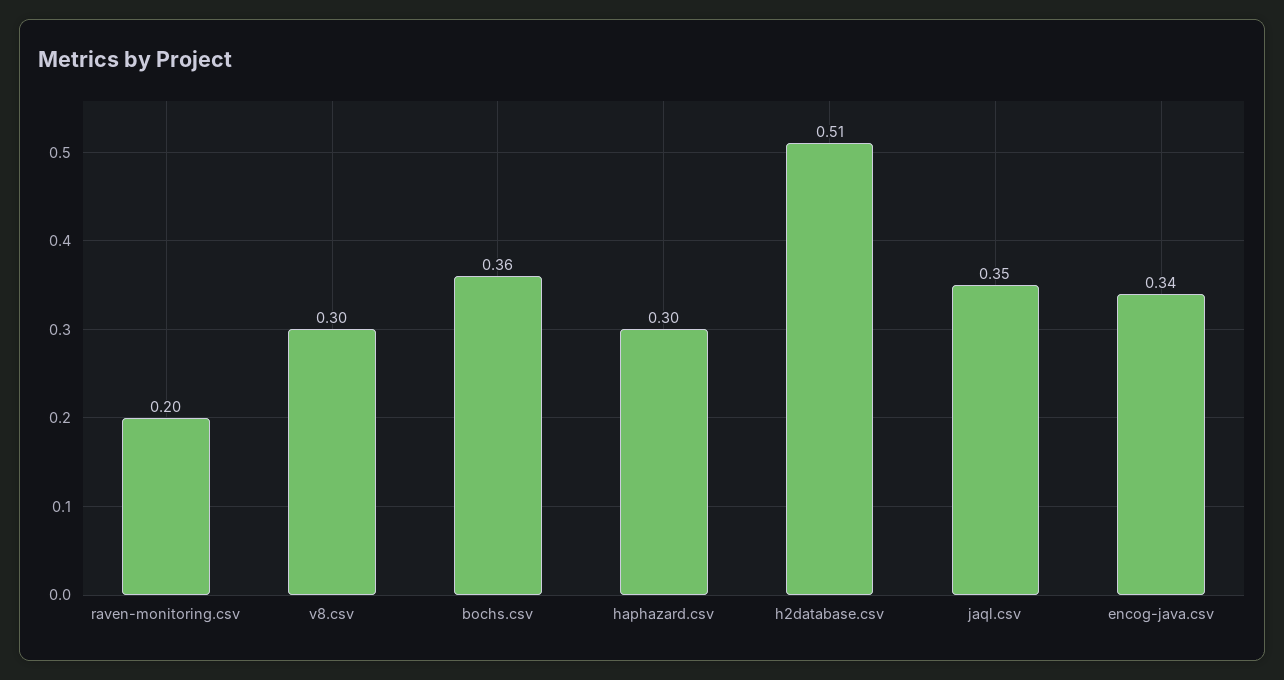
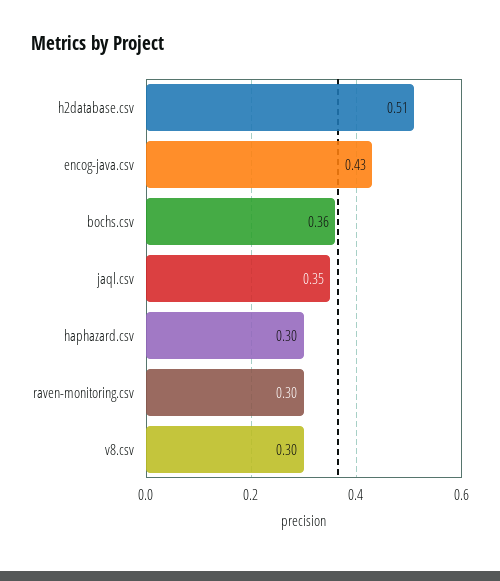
  {
-   "raven-monitoring.csv": 0.2,
+   "raven-monitoring.csv": 0.3,
    "v8.csv": 0.3,
    "bochs.csv": 0.36,
    "haphazard.csv": 0.3,
    "h2database.csv": 0.51,
    "jaql.csv": 0.35,
-   "encog-java.csv": 0.34
+   "encog-java.csv": 0.43
  }

